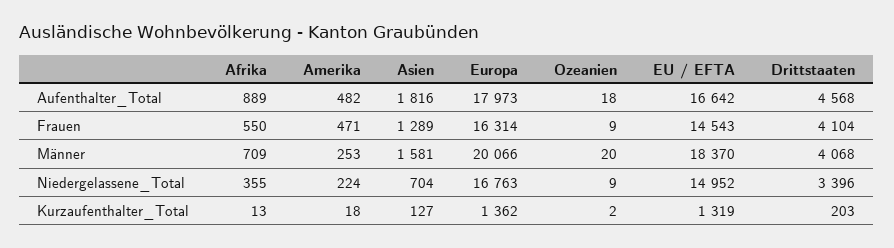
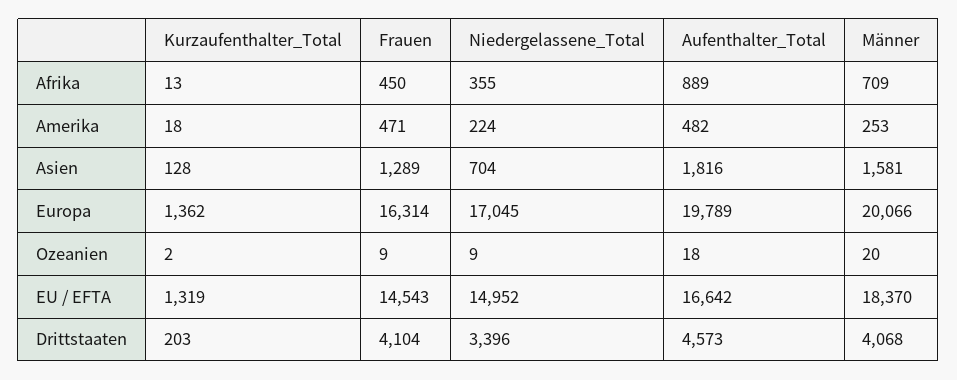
  {
    "Afrika": {
      "Aufenthalter_Total": 889,
-     "Frauen": 550,
+     "Frauen": 450,
      "Männer": 709,
      "Niedergelassene_Total": 355,
      "Kurzaufenthalter_Total": 13
    },
    "Amerika": {
      "Aufenthalter_Total": 482,
      "Frauen": 471,
      "Männer": 253,
      "Niedergelassene_Total": 224,
      "Kurzaufenthalter_Total": 18
    },
    "Asien": {
      "Aufenthalter_Total": 1816,
      "Frauen": 1289,
      "Männer": 1581,
      "Niedergelassene_Total": 704,
-     "Kurzaufenthalter_Total": 127
+     "Kurzaufenthalter_Total": 128
    },
    "Europa": {
-     "Aufenthalter_Total": 17973,
+     "Aufenthalter_Total": 19789,
      "Frauen": 16314,
      "Männer": 20066,
-     "Niedergelassene_Total": 16763,
+     "Niedergelassene_Total": 17045,
      "Kurzaufenthalter_Total": 1362
    },
    "Ozeanien": {
      "Aufenthalter_Total": 18,
      "Frauen": 9,
      "Männer": 20,
      "Niedergelassene_Total": 9,
      "Kurzaufenthalter_Total": 2
    },
    "EU / EFTA": {
      "Aufenthalter_Total": 16642,
      "Frauen": 14543,
      "Männer": 18370,
      "Niedergelassene_Total": 14952,
      "Kurzaufenthalter_Total": 1319
    },
    "Drittstaaten": {
-     "Aufenthalter_Total": 4568,
+     "Aufenthalter_Total": 4573,
      "Frauen": 4104,
      "Männer": 4068,
      "Niedergelassene_Total": 3396,
      "Kurzaufenthalter_Total": 203
    }
  }

